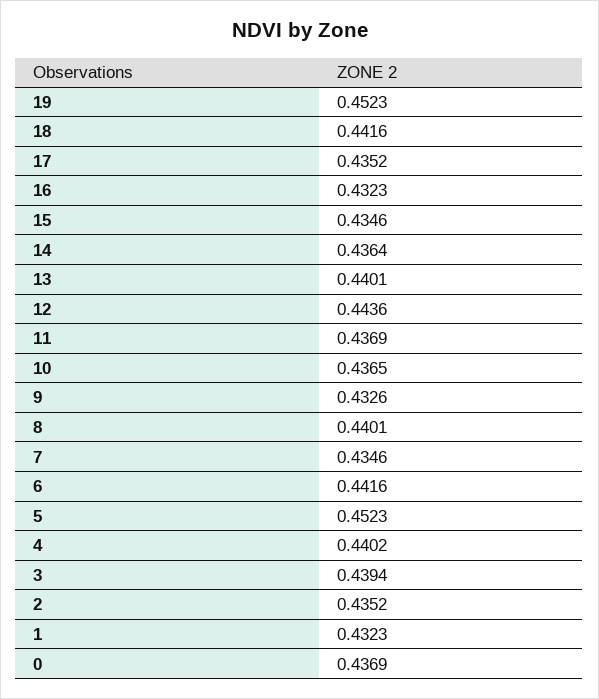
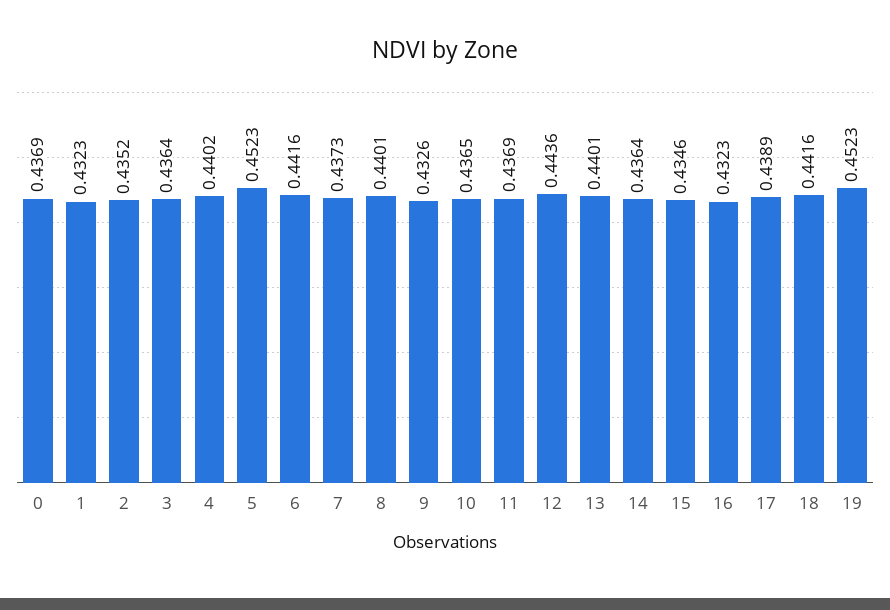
  {
    "19": 0.4523,
    "18": 0.4416,
-   "17": 0.4352,
+   "17": 0.4389,
    "16": 0.4323,
    "15": 0.4346,
    "14": 0.4364,
    "13": 0.4401,
    "12": 0.4436,
    "11": 0.4369,
    "10": 0.4365,
    "9": 0.4326,
    "8": 0.4401,
-   "7": 0.4346,
+   "7": 0.4373,
    "6": 0.4416,
    "5": 0.4523,
    "4": 0.4402,
-   "3": 0.4394,
+   "3": 0.4364,
    "2": 0.4352,
    "1": 0.4323,
    "0": 0.4369
  }

